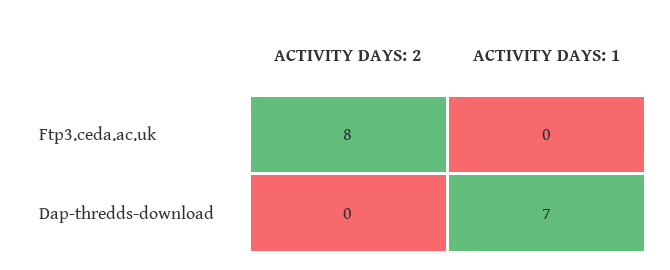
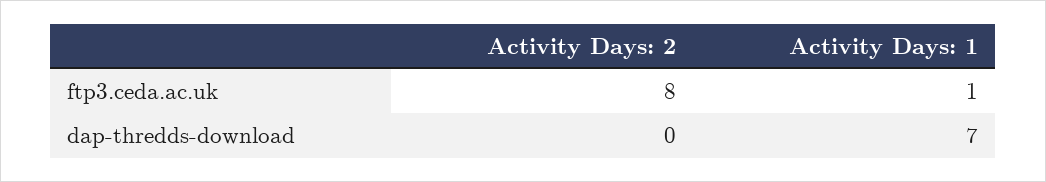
  {
    "ACTIVITY DAYS: 2": {
      "Ftp3.ceda.ac.uk": 8,
      "Dap-thredds-download": 0
    },
    "ACTIVITY DAYS: 1": {
-     "Ftp3.ceda.ac.uk": 0,
+     "Ftp3.ceda.ac.uk": 1,
      "Dap-thredds-download": 7
    }
  }

